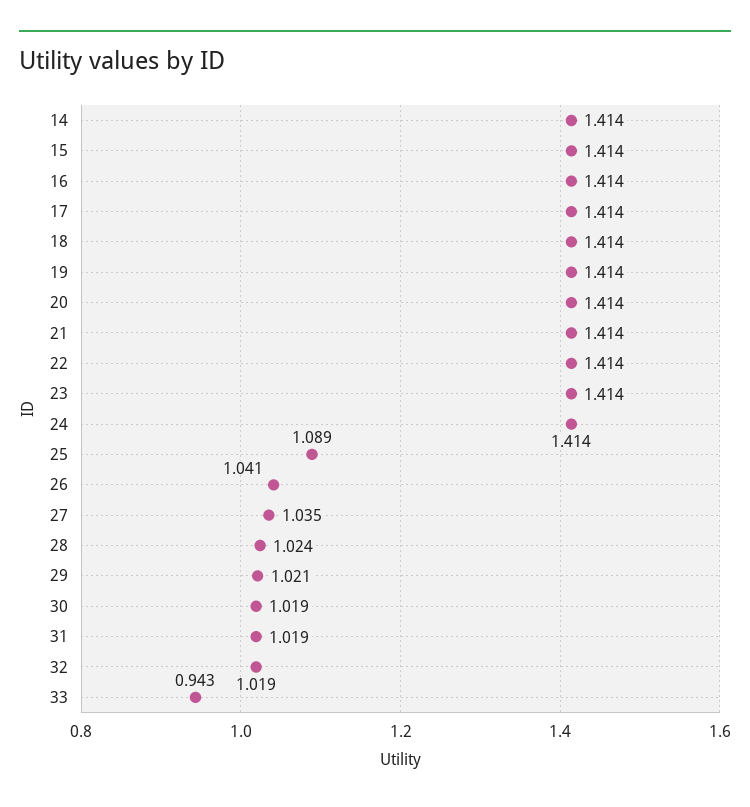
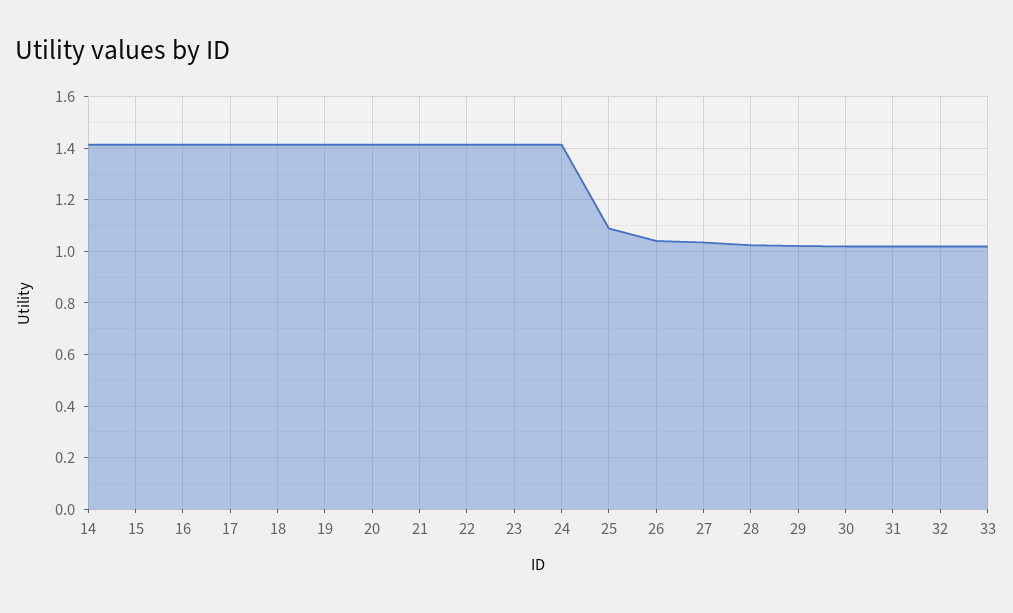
  {
    "14": 1.414,
    "15": 1.414,
    "16": 1.414,
    "17": 1.414,
    "18": 1.414,
    "19": 1.414,
    "20": 1.414,
    "21": 1.414,
    "22": 1.414,
    "23": 1.414,
    "24": 1.414,
    "25": 1.089,
    "26": 1.041,
    "27": 1.035,
    "28": 1.024,
    "29": 1.021,
    "30": 1.019,
    "31": 1.019,
    "32": 1.019,
-   "33": 0.943
+   "33": 1.025
  }

